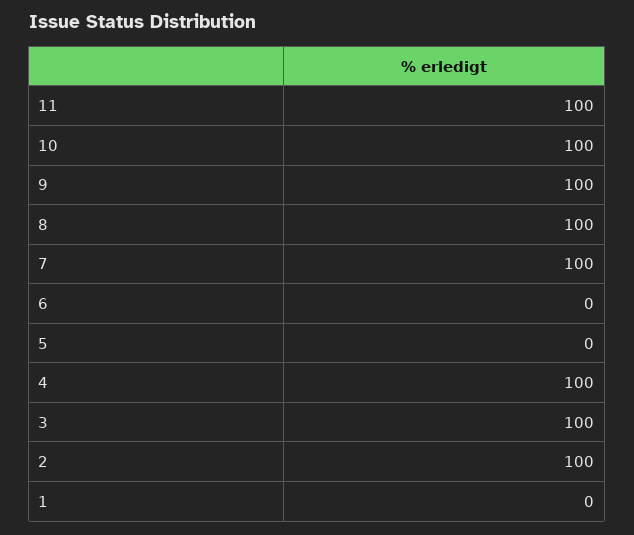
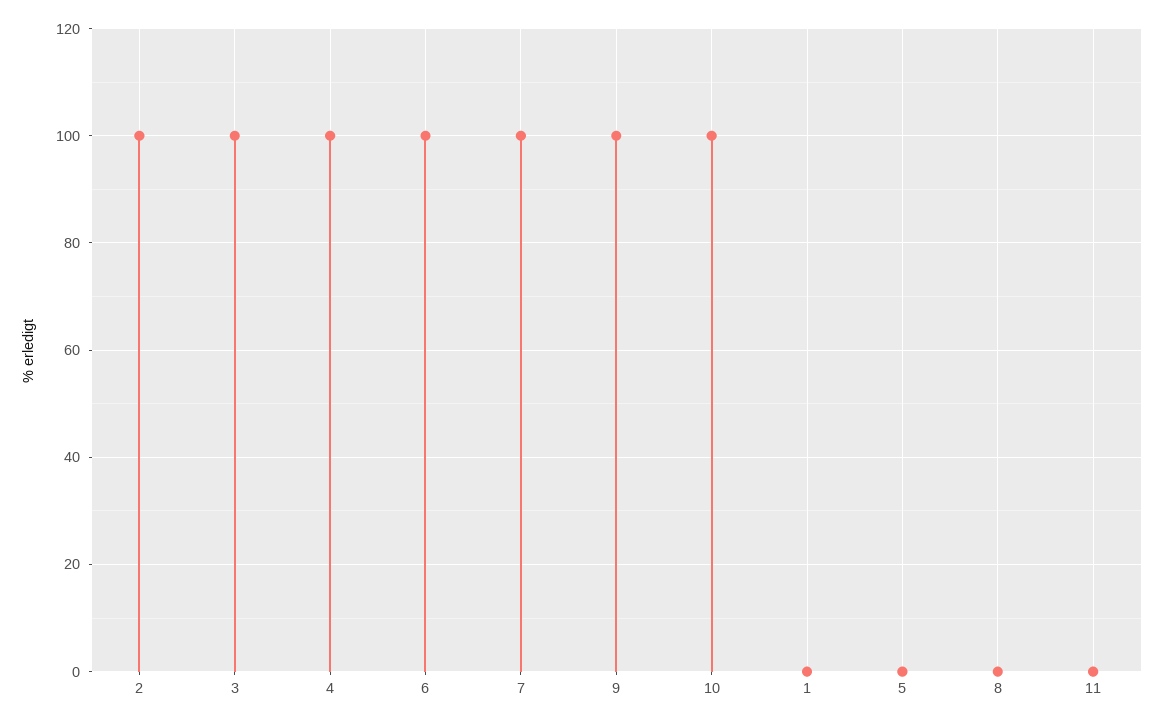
  {
-   "11": 100,
+   "11": 0,
    "10": 100,
    "9": 100,
-   "8": 100,
+   "8": 0,
    "7": 100,
-   "6": 0,
+   "6": 100,
    "5": 0,
    "4": 100,
    "3": 100,
    "2": 100,
    "1": 0
  }

